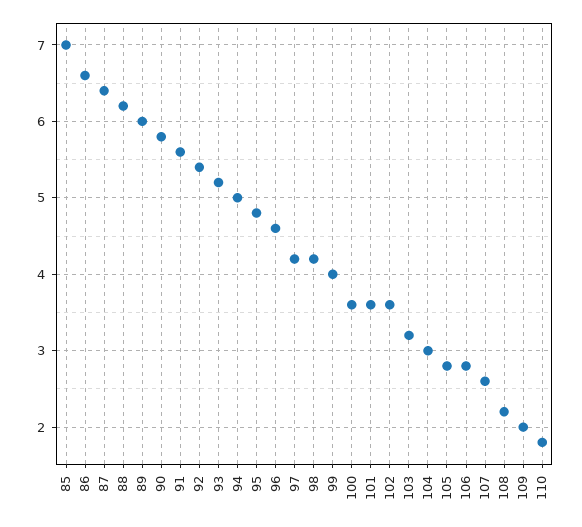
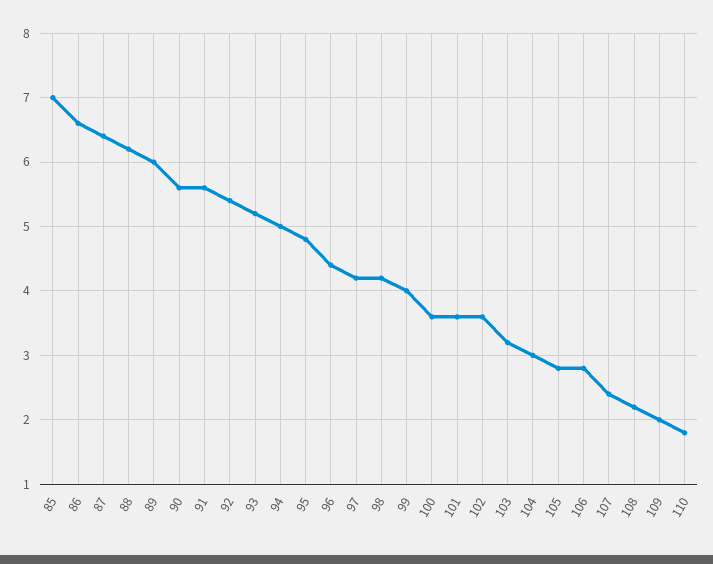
  {
    "85": 7,
    "86": 6.6,
    "87": 6.4,
    "88": 6.2,
    "89": 6,
-   "90": 5.8,
+   "90": 5.6,
    "91": 5.6,
    "92": 5.4,
    "93": 5.2,
    "94": 5,
    "95": 4.8,
-   "96": 4.6,
+   "96": 4.4,
    "97": 4.2,
    "98": 4.2,
    "99": 4,
    "100": 3.6,
    "101": 3.6,
    "102": 3.6,
    "103": 3.2,
    "104": 3,
    "105": 2.8,
    "106": 2.8,
-   "107": 2.6,
+   "107": 2.4,
    "108": 2.2,
    "109": 2,
    "110": 1.8
  }

